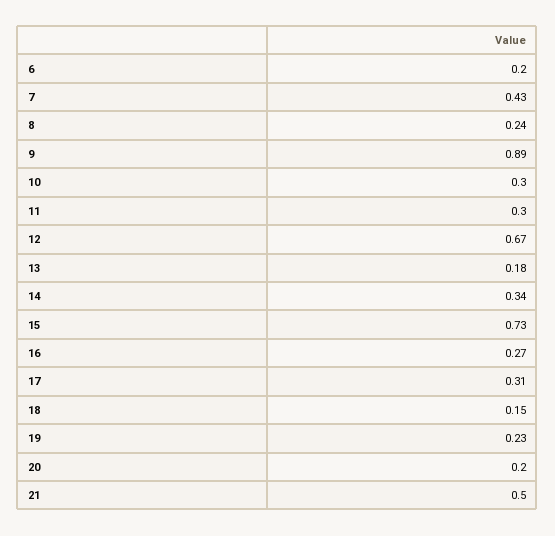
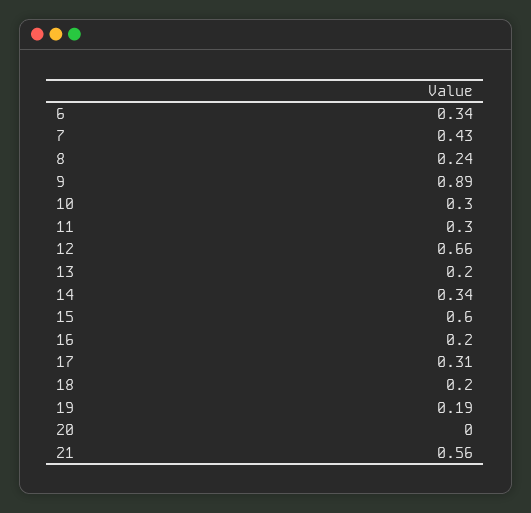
  {
-   "6": 0.2,
+   "6": 0.34,
    "7": 0.43,
    "8": 0.24,
    "9": 0.89,
    "10": 0.3,
    "11": 0.3,
-   "12": 0.67,
+   "12": 0.66,
-   "13": 0.18,
+   "13": 0.2,
    "14": 0.34,
-   "15": 0.73,
+   "15": 0.6,
-   "16": 0.27,
+   "16": 0.2,
    "17": 0.31,
-   "18": 0.15,
+   "18": 0.2,
-   "19": 0.23,
+   "19": 0.19,
-   "20": 0.2,
+   "20": 0,
-   "21": 0.5
+   "21": 0.56
  }

